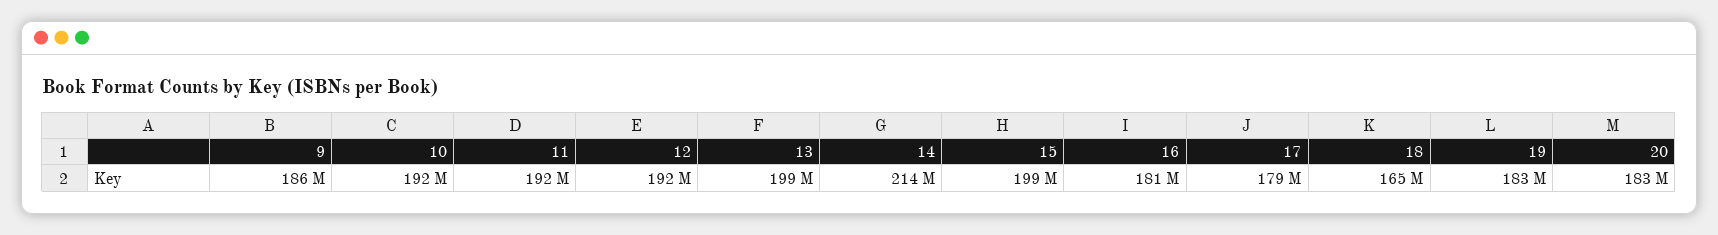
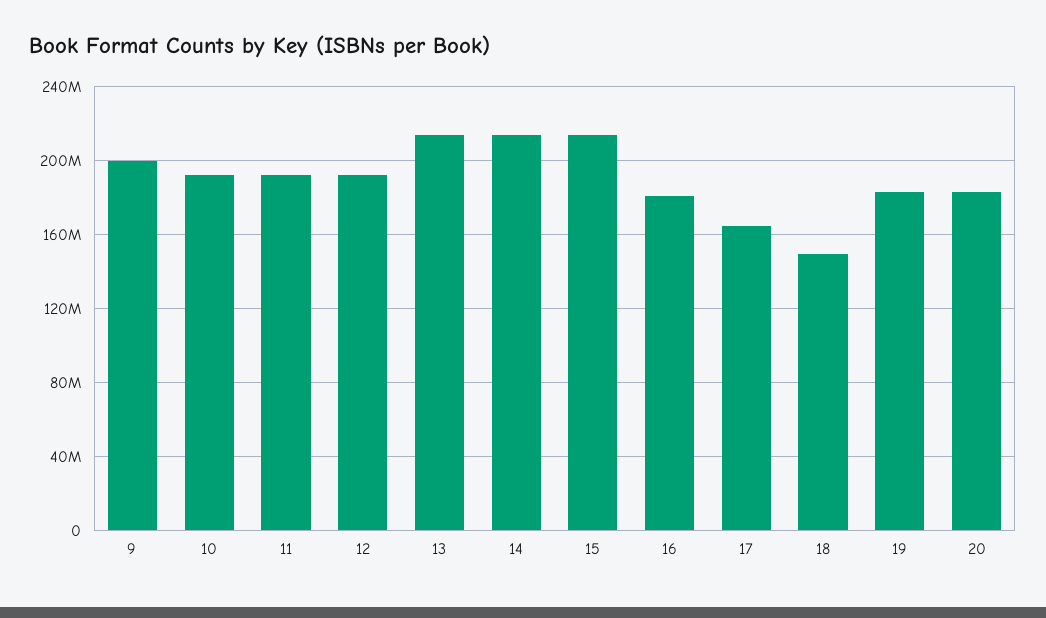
  {
-   "9": 186000000,
+   "9": 200000000,
    "10": 192000000,
    "11": 192000000,
    "12": 192000000,
-   "13": 199000000,
+   "13": 215000000,
    "14": 214000000,
-   "15": 199000000,
+   "15": 215000000,
    "16": 181000000,
-   "17": 179000000,
+   "17": 165000000,
-   "18": 165000000,
+   "18": 150000000,
    "19": 183000000,
    "20": 183000000
  }

